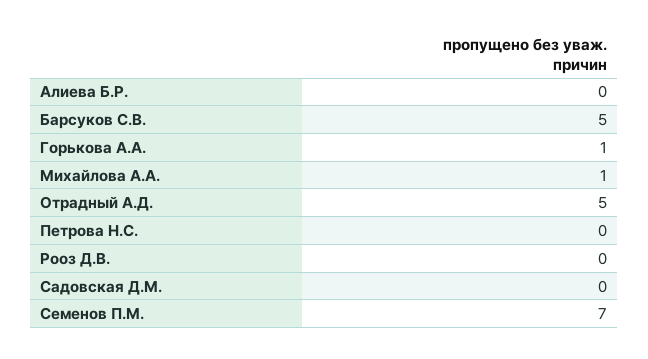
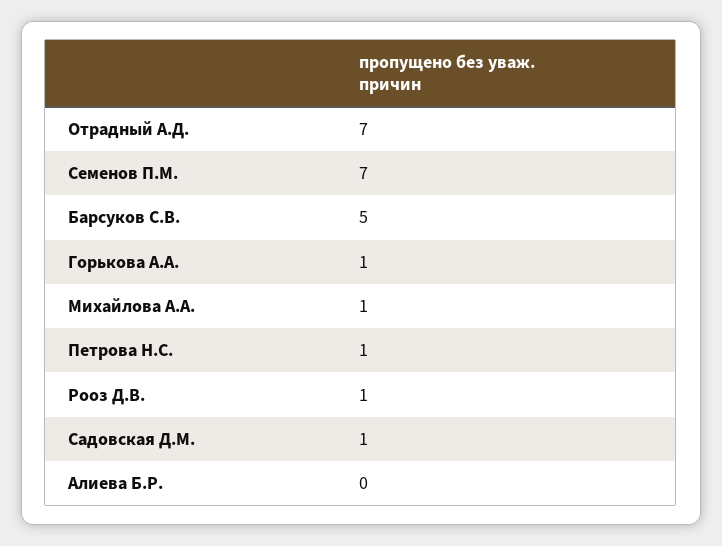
  {
    "Алиева Б.Р.": 0,
    "Барсуков С.В.": 5,
    "Горькова А.А.": 1,
    "Михайлова А.А.": 1,
-   "Отрадный А.Д.": 5,
+   "Отрадный А.Д.": 7,
-   "Петрова Н.С.": 0,
+   "Петрова Н.С.": 1,
-   "Рооз Д.В.": 0,
+   "Рооз Д.В.": 1,
-   "Садовская Д.М.": 0,
+   "Садовская Д.М.": 1,
    "Семенов П.М.": 7
  }

